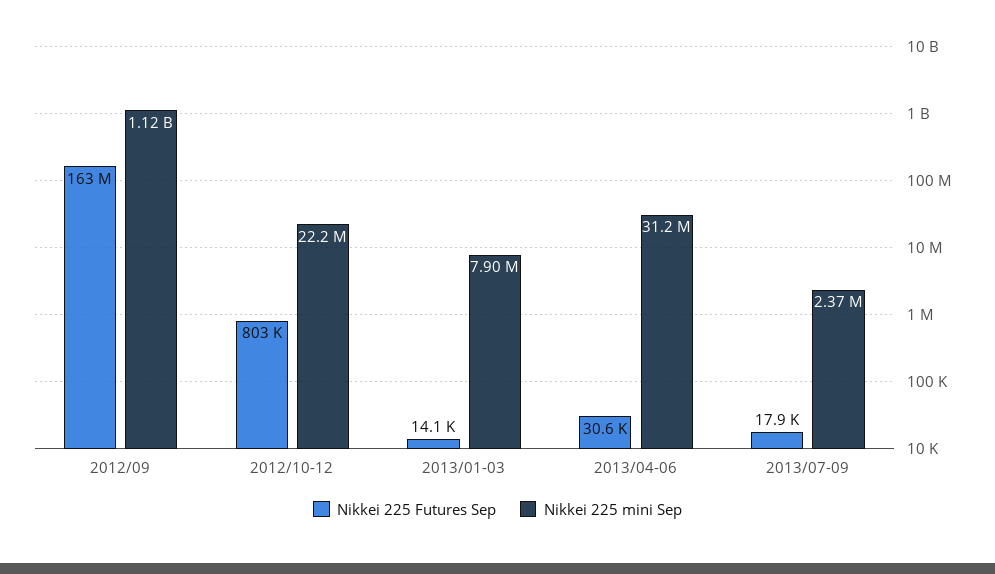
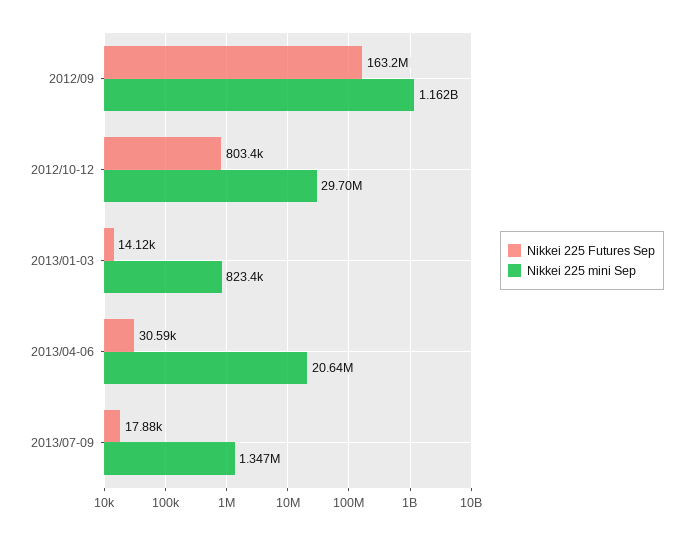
  {
    "Nikkei 225 Futures Sep": {
      "2012/09": 163200000,
      "2012/10-12": 803400,
      "2013/01-03": 14120,
      "2013/04-06": 30590,
      "2013/07-09": 17880
    },
    "Nikkei 225 mini Sep": {
-     "2012/09": 1120000000,
+     "2012/09": 1162000000,
-     "2012/10-12": 22200000,
+     "2012/10-12": 29700000,
-     "2013/01-03": 7900000,
+     "2013/01-03": 823400,
-     "2013/04-06": 31200000,
+     "2013/04-06": 20640000,
-     "2013/07-09": 2370000
+     "2013/07-09": 1347000
    }
  }

